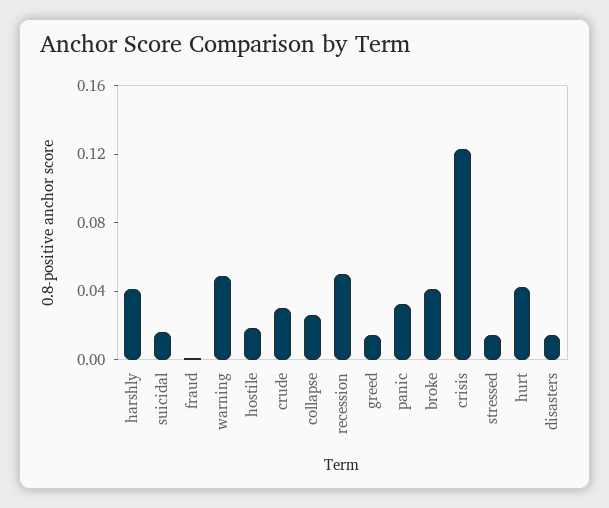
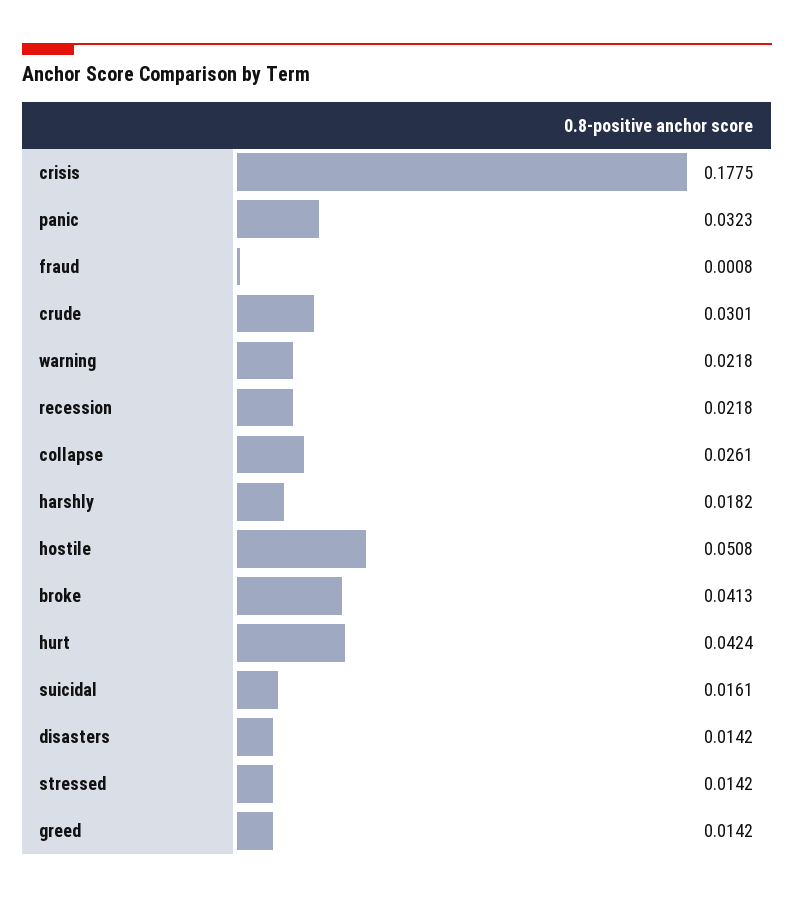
  {
-   "harshly": 0.04,
+   "harshly": 0.0182,
    "suicidal": 0.0161,
    "fraud": 0.0008,
-   "warning": 0.05,
+   "warning": 0.0218,
-   "hostile": 0.02,
+   "hostile": 0.0508,
    "crude": 0.0301,
    "collapse": 0.0261,
-   "recession": 0.05,
+   "recession": 0.0218,
    "greed": 0.0142,
    "panic": 0.0323,
    "broke": 0.0413,
-   "crisis": 0.12,
+   "crisis": 0.1775,
    "stressed": 0.0142,
    "hurt": 0.0424,
    "disasters": 0.0142
  }

